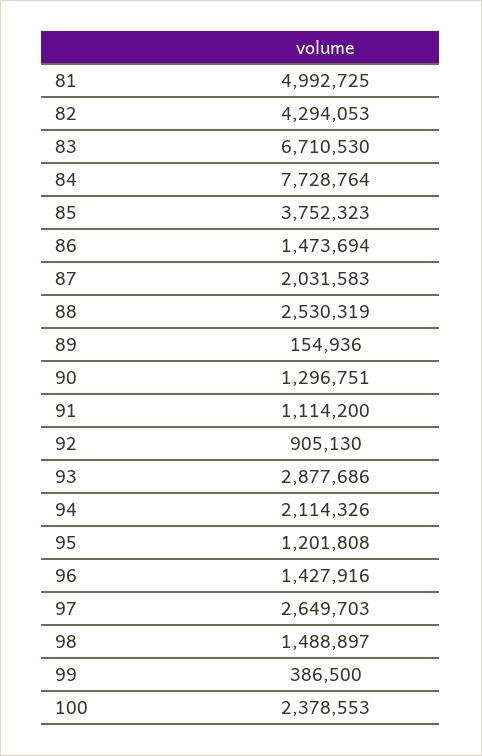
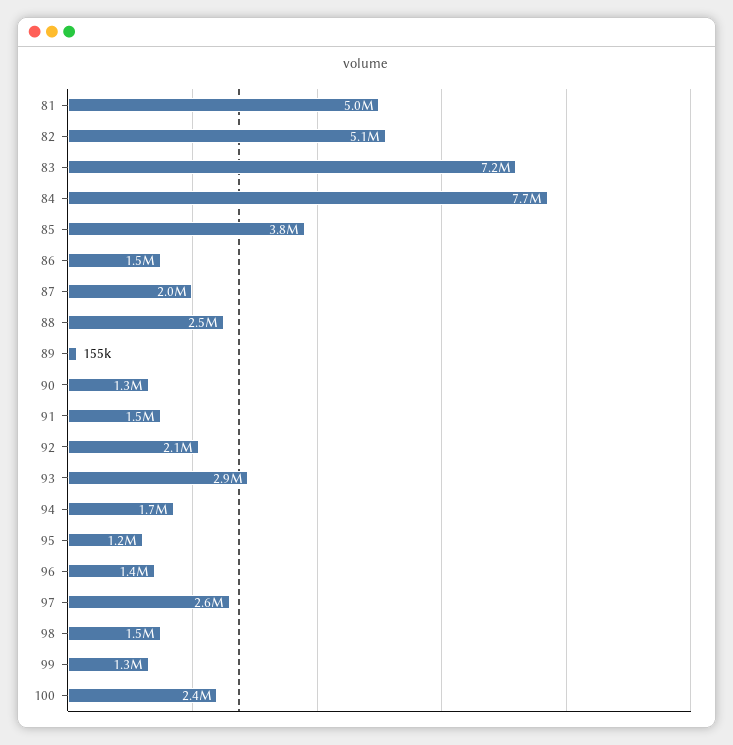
  {
    "81": 4992725,
-   "82": 4294053,
+   "82": 5100000,
-   "83": 6710530,
+   "83": 7200000,
    "84": 7728764,
    "85": 3752323,
    "86": 1473694,
    "87": 2031583,
    "88": 2530319,
    "89": 154936,
    "90": 1296751,
-   "91": 1114200,
+   "91": 1500000,
-   "92": 905130,
+   "92": 2100000,
    "93": 2877686,
-   "94": 2114326,
+   "94": 1700000,
    "95": 1201808,
    "96": 1427916,
    "97": 2649703,
    "98": 1488897,
-   "99": 386500,
+   "99": 1300000,
    "100": 2378553
  }

